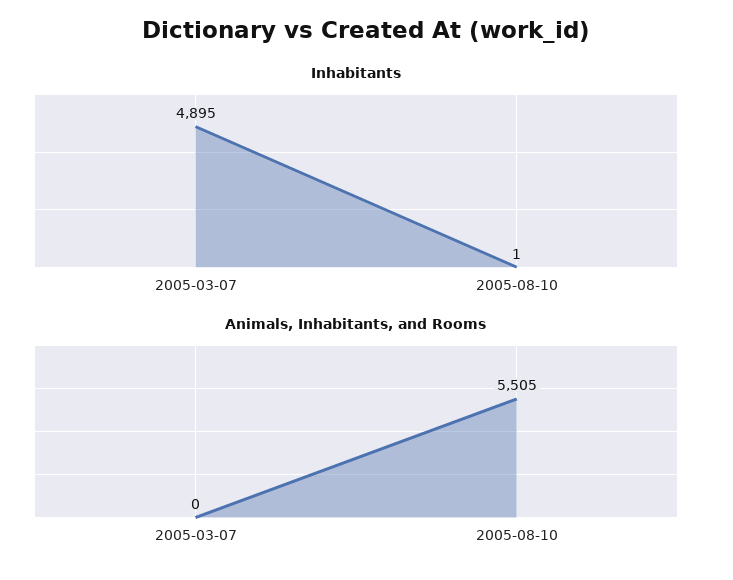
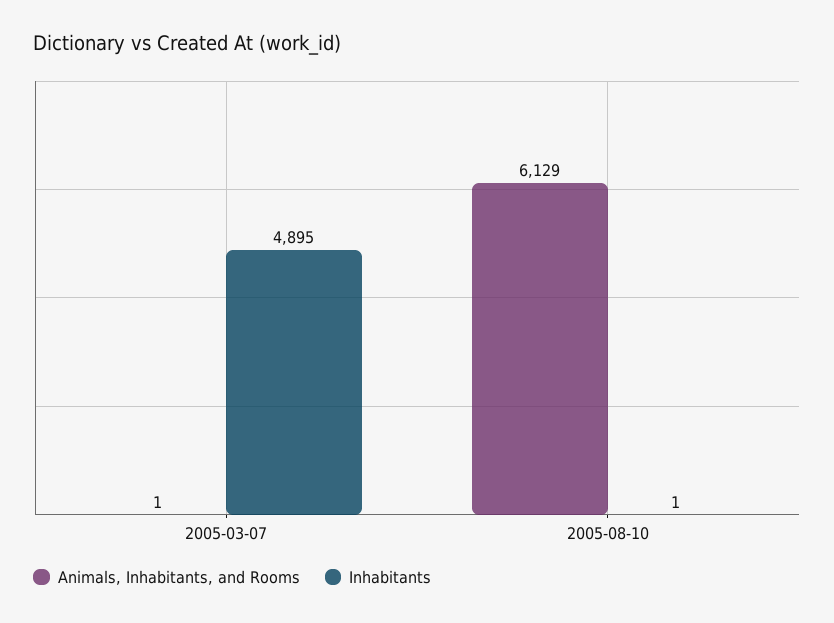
  {
    "Inhabitants": {
      "2005-03-07": 4895,
      "2005-08-10": 1
    },
    "Animals, Inhabitants, and Rooms": {
-     "2005-03-07": 0,
+     "2005-03-07": 1,
-     "2005-08-10": 5505
+     "2005-08-10": 6129
    }
  }

